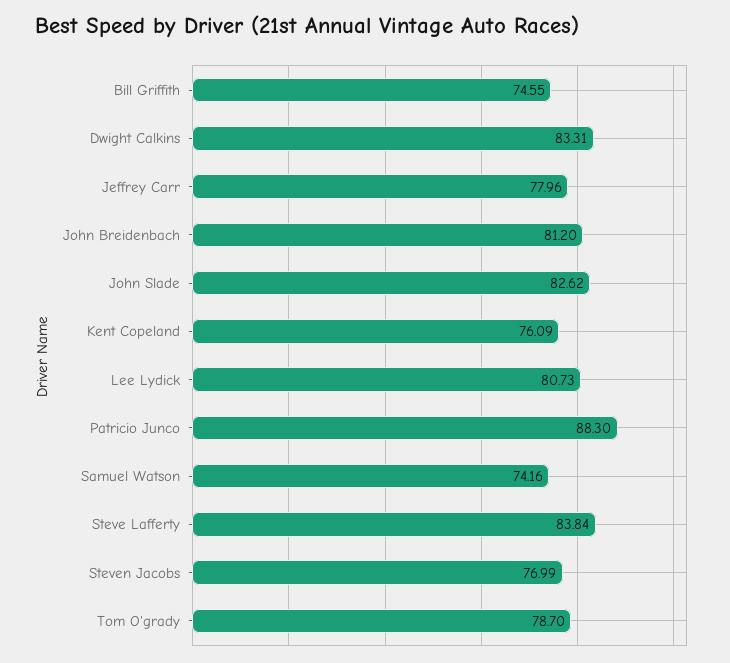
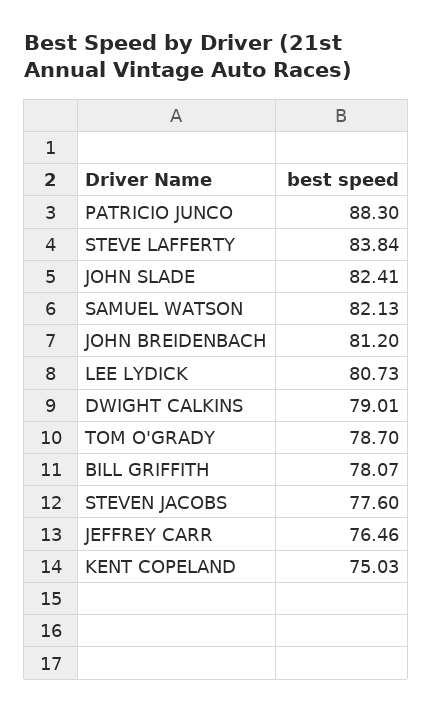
  {
-   "Bill Griffith": 74.55,
+   "Bill Griffith": 78.07,
-   "Dwight Calkins": 83.31,
+   "Dwight Calkins": 79.01,
-   "Jeffrey Carr": 77.96,
+   "Jeffrey Carr": 76.46,
    "John Breidenbach": 81.2,
-   "John Slade": 82.62,
+   "John Slade": 82.41,
-   "Kent Copeland": 76.09,
+   "Kent Copeland": 75.03,
    "Lee Lydick": 80.73,
    "Patricio Junco": 88.3,
-   "Samuel Watson": 74.16,
+   "Samuel Watson": 82.13,
    "Steve Lafferty": 83.84,
-   "Steven Jacobs": 76.99,
+   "Steven Jacobs": 77.6,
    "Tom O'grady": 78.7
  }

